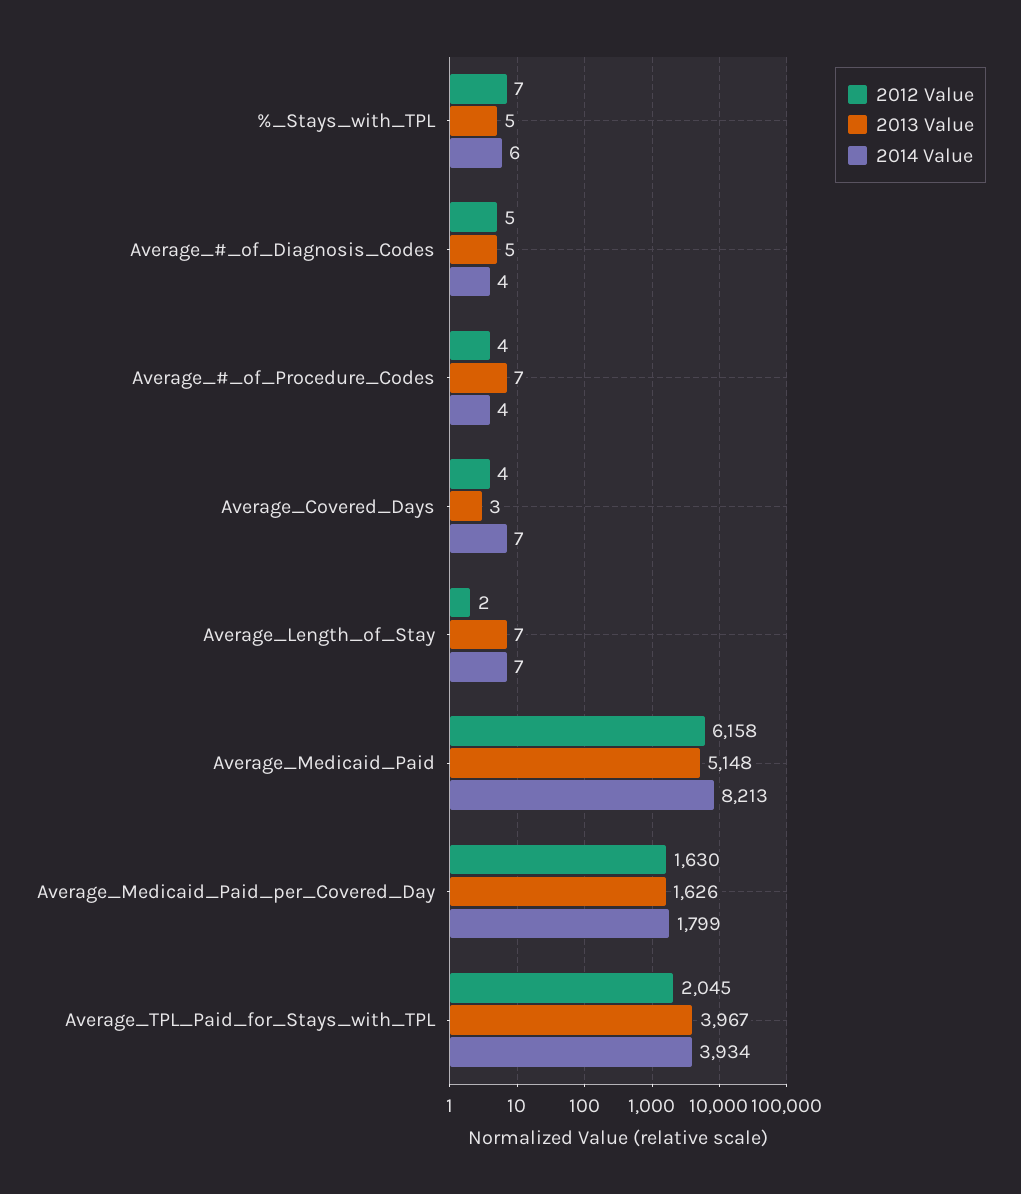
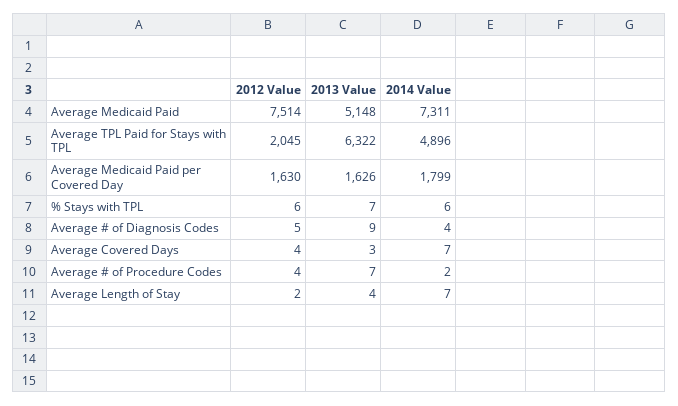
  {
    "2012 Value": {
-     "%_Stays_with_TPL": 7,
+     "%_Stays_with_TPL": 6,
      "Average_#_of_Diagnosis_Codes": 5,
      "Average_#_of_Procedure_Codes": 4,
      "Average_Covered_Days": 4,
      "Average_Length_of_Stay": 2,
-     "Average_Medicaid_Paid": 6158,
+     "Average_Medicaid_Paid": 7514,
      "Average_Medicaid_Paid_per_Covered_Day": 1630,
      "Average_TPL_Paid_for_Stays_with_TPL": 2045
    },
    "2013 Value": {
-     "%_Stays_with_TPL": 5,
+     "%_Stays_with_TPL": 7,
-     "Average_#_of_Diagnosis_Codes": 5,
+     "Average_#_of_Diagnosis_Codes": 9,
      "Average_#_of_Procedure_Codes": 7,
      "Average_Covered_Days": 3,
-     "Average_Length_of_Stay": 7,
+     "Average_Length_of_Stay": 4,
      "Average_Medicaid_Paid": 5148,
      "Average_Medicaid_Paid_per_Covered_Day": 1626,
-     "Average_TPL_Paid_for_Stays_with_TPL": 3967
+     "Average_TPL_Paid_for_Stays_with_TPL": 6322
    },
    "2014 Value": {
      "%_Stays_with_TPL": 6,
      "Average_#_of_Diagnosis_Codes": 4,
-     "Average_#_of_Procedure_Codes": 4,
+     "Average_#_of_Procedure_Codes": 2,
      "Average_Covered_Days": 7,
      "Average_Length_of_Stay": 7,
-     "Average_Medicaid_Paid": 8213,
+     "Average_Medicaid_Paid": 7311,
      "Average_Medicaid_Paid_per_Covered_Day": 1799,
-     "Average_TPL_Paid_for_Stays_with_TPL": 3934
+     "Average_TPL_Paid_for_Stays_with_TPL": 4896
    }
  }

